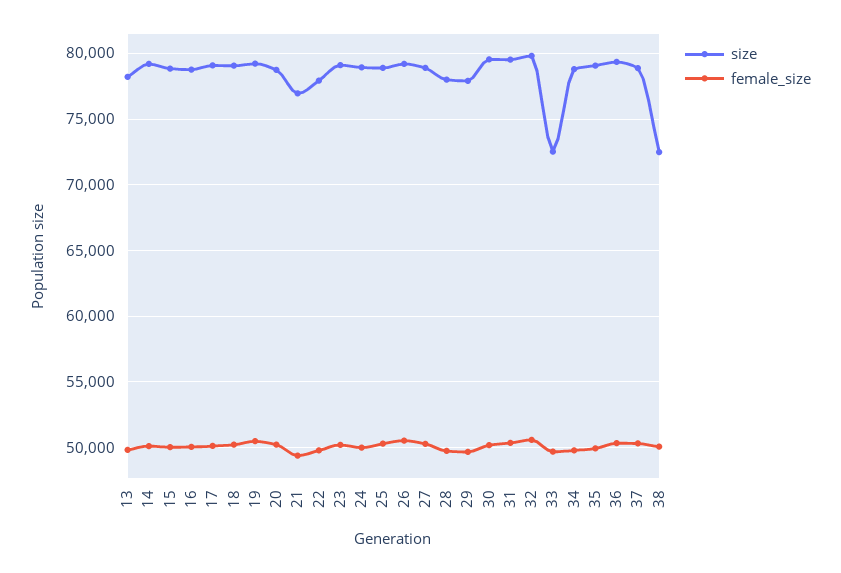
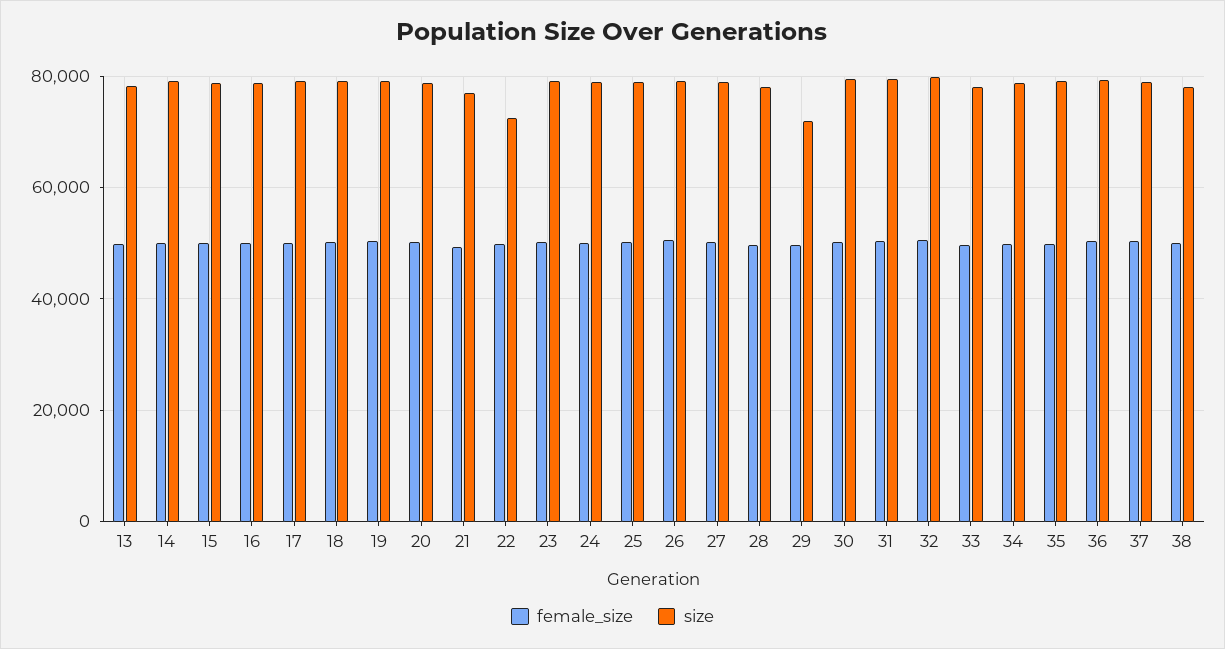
  {
    "size": {
      "13": 78000,
      "14": 79000,
      "15": 79000,
      "16": 79000,
      "17": 79000,
      "18": 79000,
      "19": 79000,
      "20": 78500,
      "21": 77000,
-     "22": 78000,
+     "22": 72000,
      "23": 79000,
      "24": 79000,
      "25": 79000,
      "26": 79000,
      "27": 79000,
      "28": 78000,
-     "29": 78000,
+     "29": 72000,
      "30": 79500,
      "31": 79500,
      "32": 80000,
-     "33": 72500,
+     "33": 78000,
      "34": 79000,
      "35": 79000,
      "36": 79500,
      "37": 79000,
-     "38": 72500
+     "38": 78000
    },
    "female_size": {
      "13": 50000,
      "14": 50000,
      "15": 50000,
      "16": 50000,
      "17": 50000,
      "18": 50000,
      "19": 50500,
      "20": 50000,
      "21": 49500,
      "22": 50000,
      "23": 50000,
      "24": 50000,
      "25": 50500,
      "26": 50500,
      "27": 50500,
      "28": 50000,
      "29": 49500,
      "30": 50000,
      "31": 50500,
      "32": 50500,
      "33": 49500,
      "34": 50000,
      "35": 50000,
      "36": 50500,
      "37": 50500,
      "38": 50000
    }
  }

